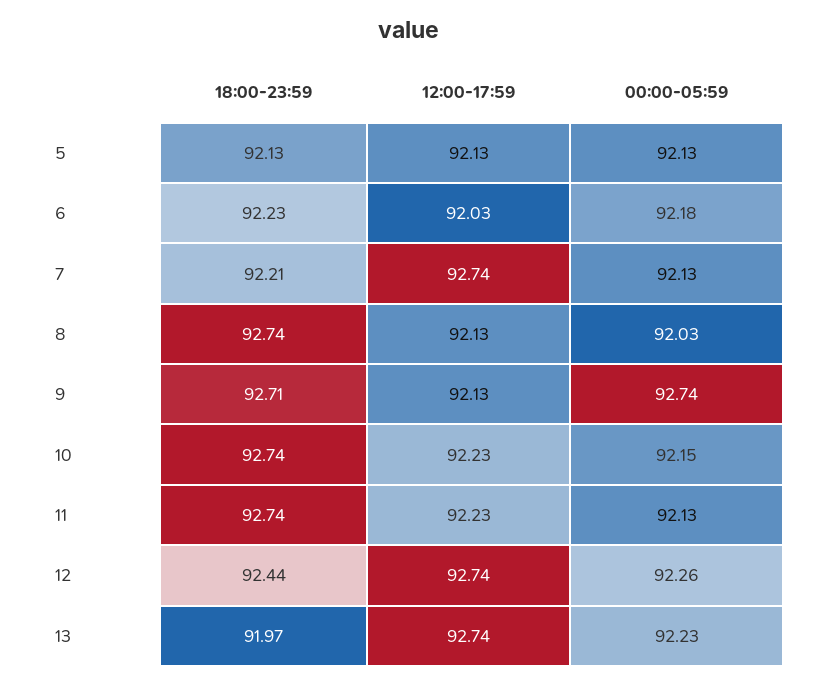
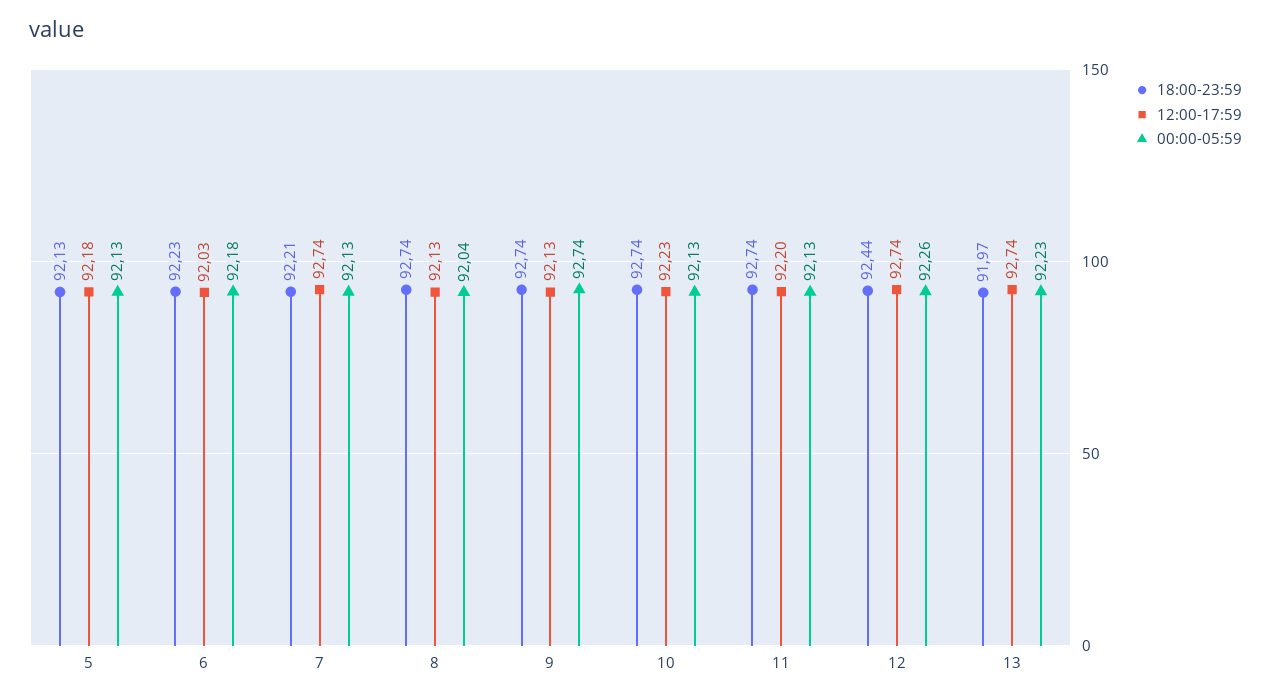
  {
    "18:00-23:59": {
      "5": 92.13,
      "6": 92.23,
      "7": 92.21,
      "8": 92.74,
-     "9": 92.71,
+     "9": 92.74,
      "10": 92.74,
      "11": 92.74,
      "12": 92.44,
      "13": 91.97
    },
    "12:00-17:59": {
-     "5": 92.13,
+     "5": 92.18,
      "6": 92.03,
      "7": 92.74,
      "8": 92.13,
      "9": 92.13,
      "10": 92.23,
-     "11": 92.23,
+     "11": 92.2,
      "12": 92.74,
      "13": 92.74
    },
    "00:00-05:59": {
      "5": 92.13,
      "6": 92.18,
      "7": 92.13,
-     "8": 92.03,
+     "8": 92.04,
      "9": 92.74,
-     "10": 92.15,
+     "10": 92.13,
      "11": 92.13,
      "12": 92.26,
      "13": 92.23
    }
  }

